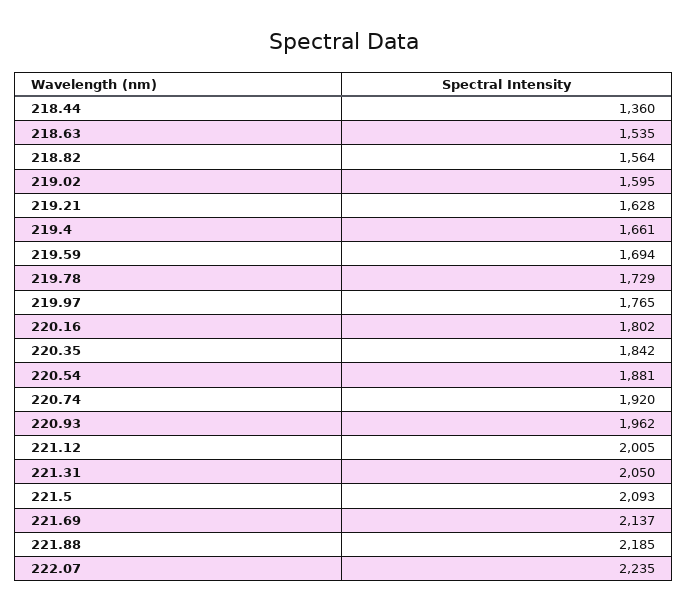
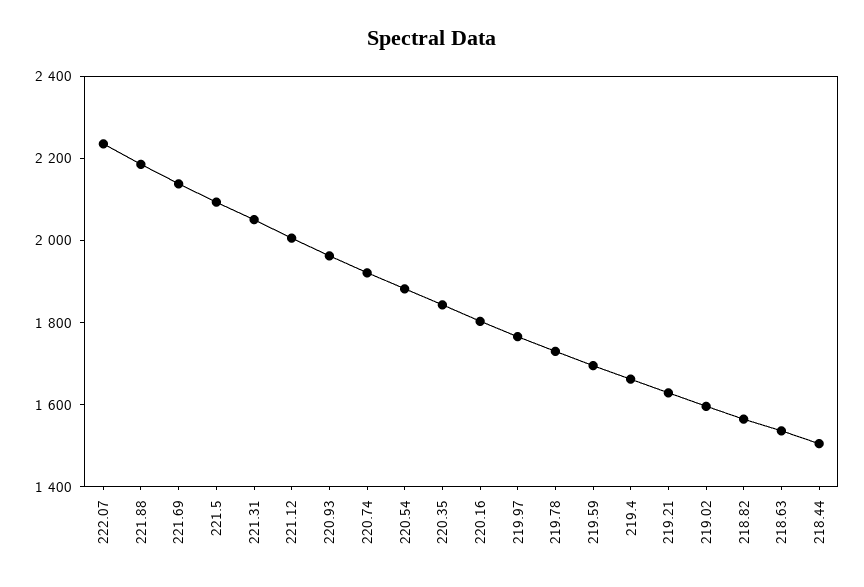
  {
-   "218.44": 1360,
+   "218.44": 1500,
    "218.63": 1535,
    "218.82": 1564,
    "219.02": 1595,
    "219.21": 1628,
    "219.4": 1661,
    "219.59": 1694,
    "219.78": 1729,
    "219.97": 1765,
    "220.16": 1802,
    "220.35": 1842,
    "220.54": 1881,
    "220.74": 1920,
    "220.93": 1962,
    "221.12": 2005,
    "221.31": 2050,
    "221.5": 2093,
    "221.69": 2137,
    "221.88": 2185,
    "222.07": 2235
  }

